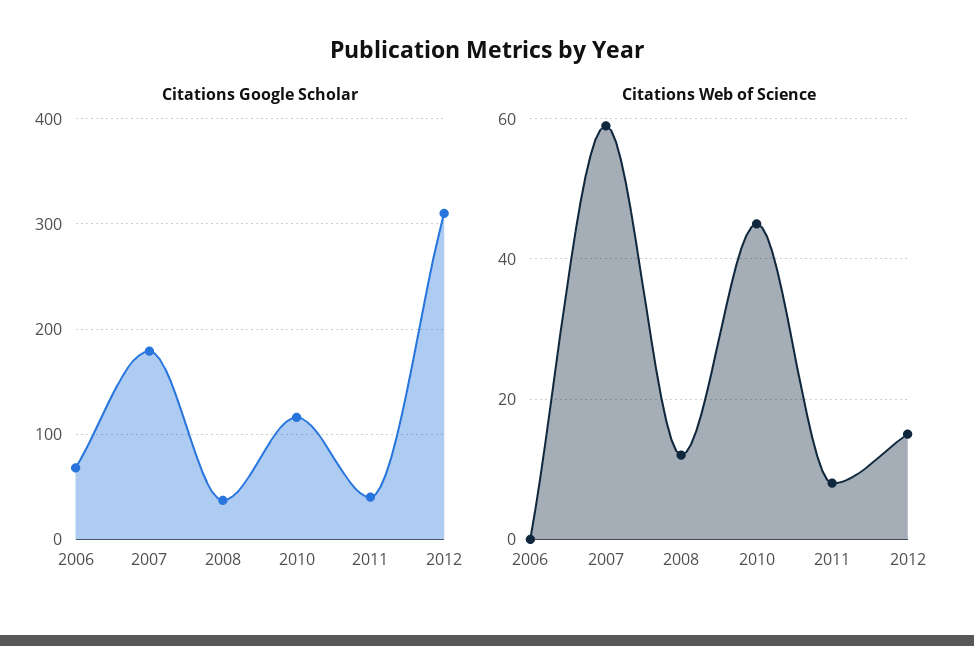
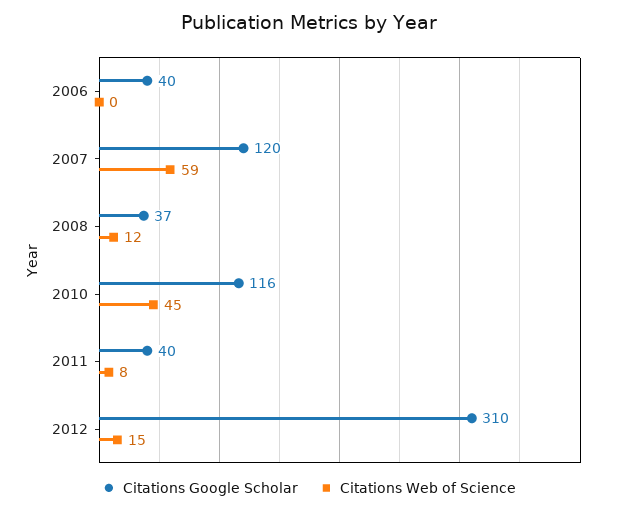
  {
    "Citations Google Scholar": {
-     "2006": 70,
+     "2006": 40,
-     "2007": 180,
+     "2007": 120,
      "2008": 37,
      "2010": 116,
      "2011": 40,
      "2012": 310
    },
    "Citations Web of Science": {
      "2006": 0,
      "2007": 59,
      "2008": 12,
      "2010": 45,
      "2011": 8,
      "2012": 15
    }
  }

